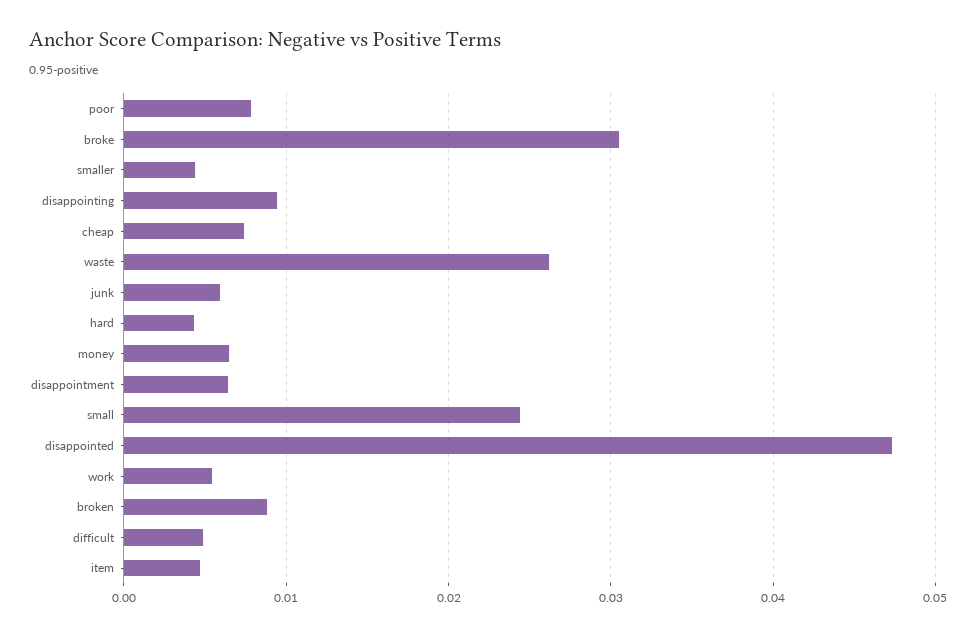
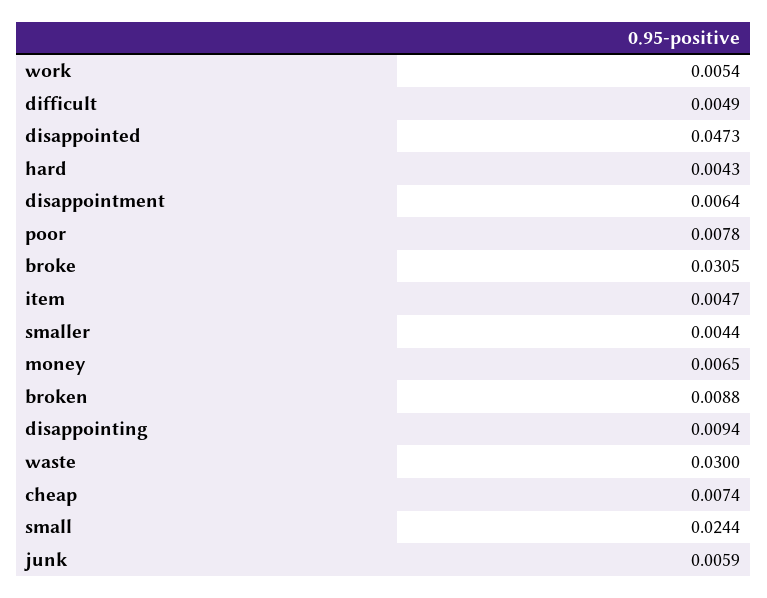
  {
    "poor": 0.0078,
    "broke": 0.0305,
    "smaller": 0.0044,
    "disappointing": 0.0094,
    "cheap": 0.0074,
-   "waste": 0.026,
+   "waste": 0.03,
    "junk": 0.0059,
    "hard": 0.0043,
    "money": 0.0065,
    "disappointment": 0.0064,
    "small": 0.0244,
    "disappointed": 0.0473,
    "work": 0.0054,
    "broken": 0.0088,
    "difficult": 0.0049,
    "item": 0.0047
  }

